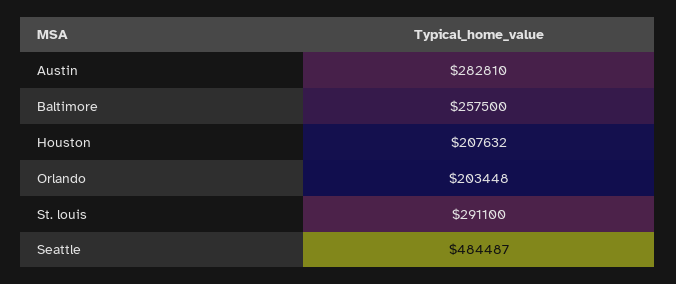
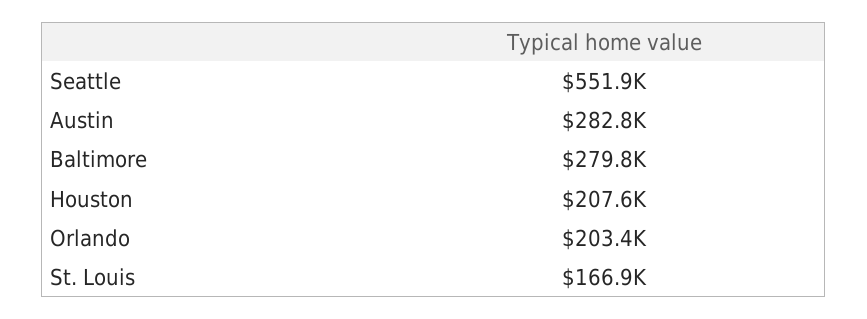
  {
    "Austin": 282810,
-   "Baltimore": 257500,
+   "Baltimore": 279800,
    "Houston": 207632,
    "Orlando": 203448,
-   "St. louis": 291100,
+   "St. louis": 166900,
-   "Seattle": 484487
+   "Seattle": 551900
  }

